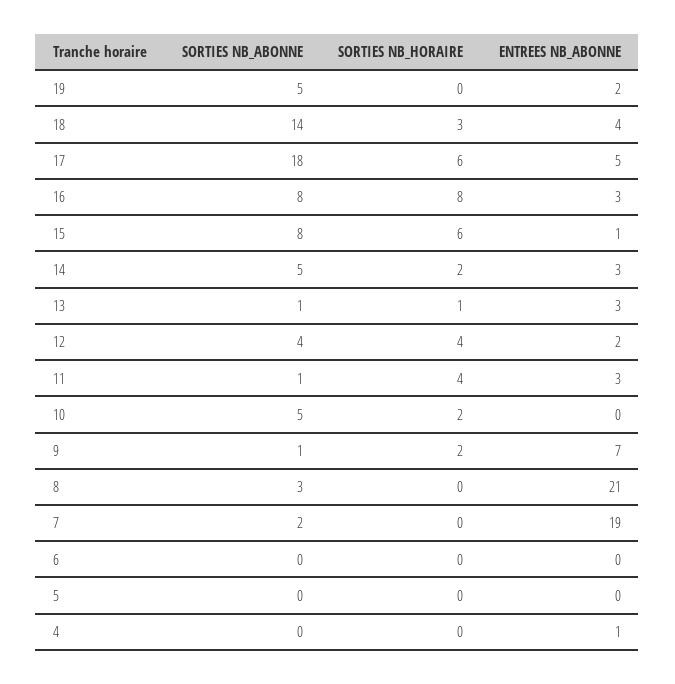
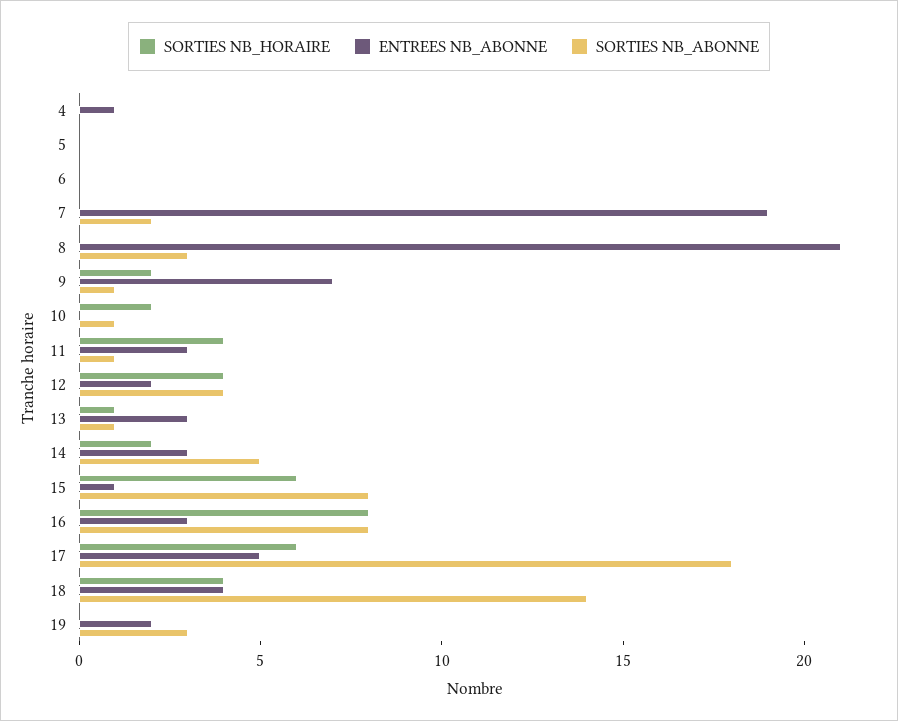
  {
    "SORTIES NB_ABONNE": {
-     "19": 5,
+     "19": 3,
      "18": 14,
      "17": 18,
      "16": 8,
      "15": 8,
      "14": 5,
      "13": 1,
      "12": 4,
      "11": 1,
-     "10": 5,
+     "10": 1,
      "9": 1,
      "8": 3,
      "7": 2,
      "6": 0,
      "5": 0,
      "4": 0
    },
    "SORTIES NB_HORAIRE": {
      "19": 0,
-     "18": 3,
+     "18": 4,
      "17": 6,
      "16": 8,
      "15": 6,
      "14": 2,
      "13": 1,
      "12": 4,
      "11": 4,
      "10": 2,
      "9": 2,
      "8": 0,
      "7": 0,
      "6": 0,
      "5": 0,
      "4": 0
    },
    "ENTREES NB_ABONNE": {
      "19": 2,
      "18": 4,
      "17": 5,
      "16": 3,
      "15": 1,
      "14": 3,
      "13": 3,
      "12": 2,
      "11": 3,
      "10": 0,
      "9": 7,
      "8": 21,
      "7": 19,
      "6": 0,
      "5": 0,
      "4": 1
    }
  }

